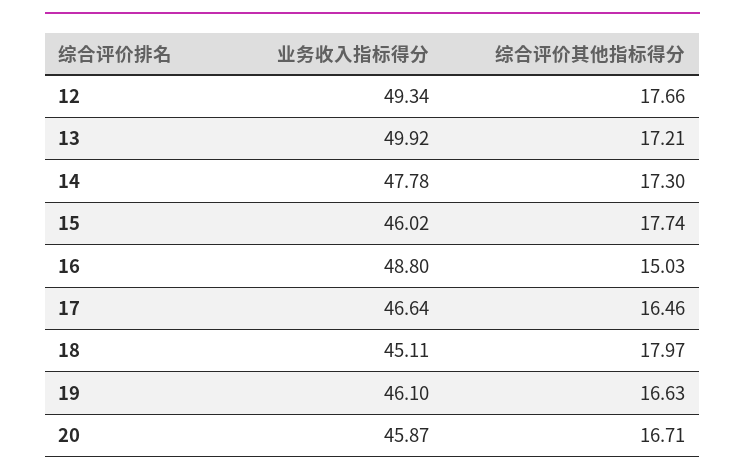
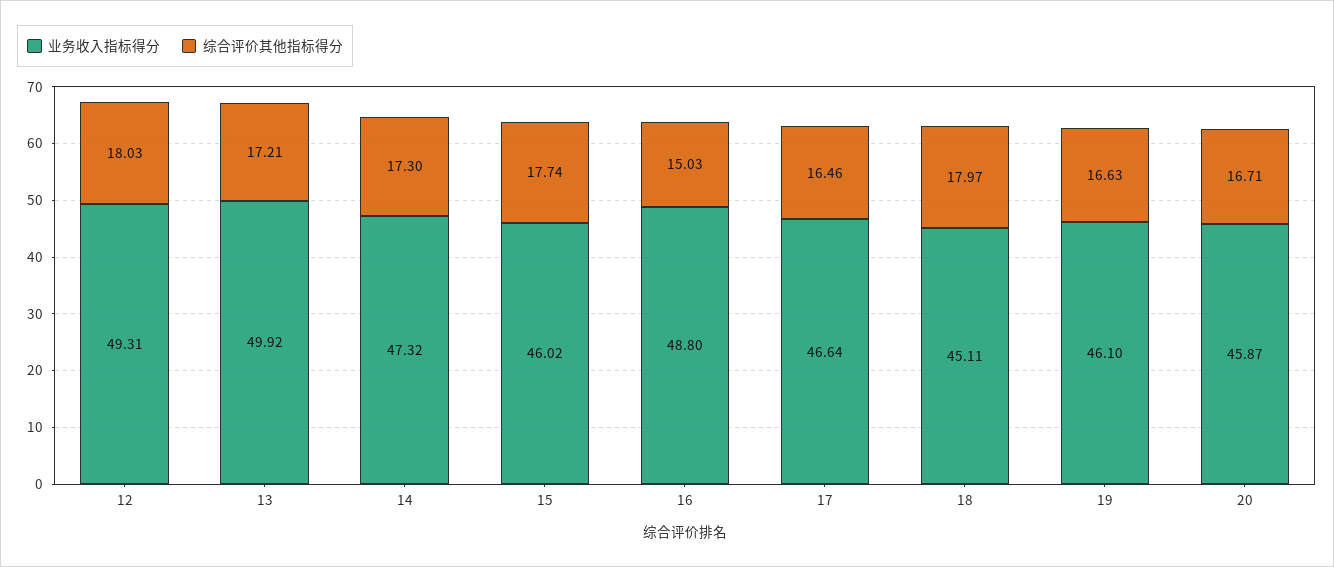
  {
    "业务收入指标得分": {
-     "12": 49.34,
+     "12": 49.31,
      "13": 49.92,
-     "14": 47.78,
+     "14": 47.32,
      "15": 46.02,
      "16": 48.8,
      "17": 46.64,
      "18": 45.11,
      "19": 46.1,
      "20": 45.87
    },
    "综合评价其他指标得分": {
-     "12": 17.66,
+     "12": 18.03,
      "13": 17.21,
      "14": 17.3,
      "15": 17.74,
      "16": 15.03,
      "17": 16.46,
      "18": 17.97,
      "19": 16.63,
      "20": 16.71
    }
  }

